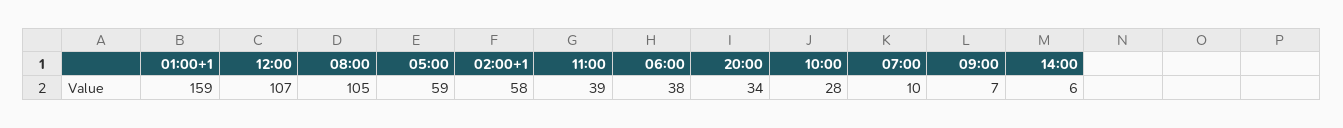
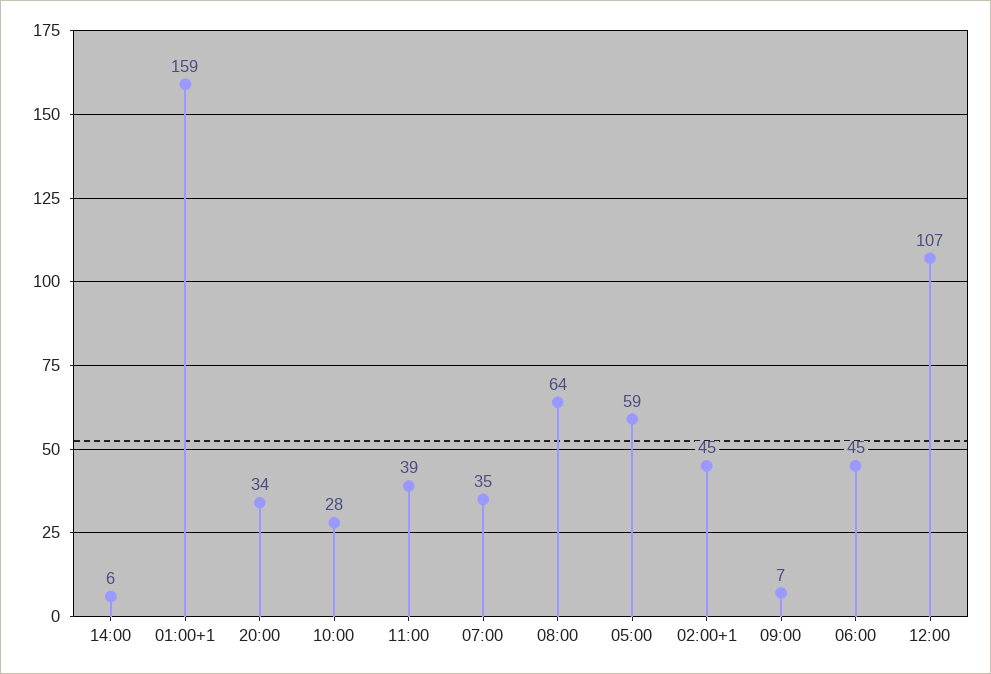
  {
    "01:00+1": 159,
    "12:00": 107,
-   "08:00": 105,
+   "08:00": 64,
    "05:00": 59,
-   "02:00+1": 58,
+   "02:00+1": 45,
    "11:00": 39,
-   "06:00": 38,
+   "06:00": 45,
    "20:00": 34,
    "10:00": 28,
-   "07:00": 10,
+   "07:00": 35,
    "09:00": 7,
    "14:00": 6
  }

